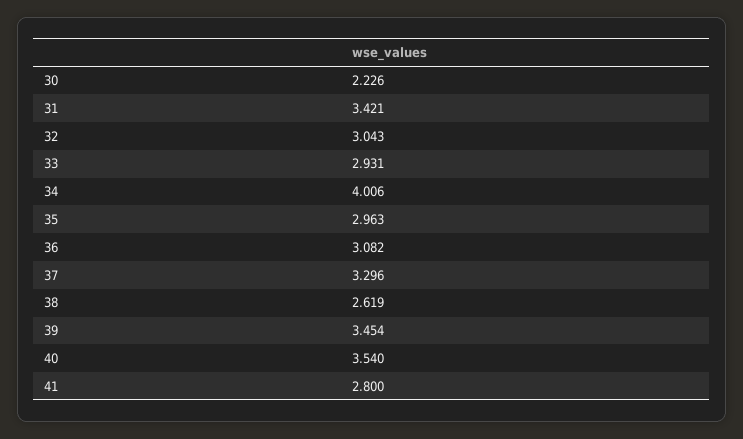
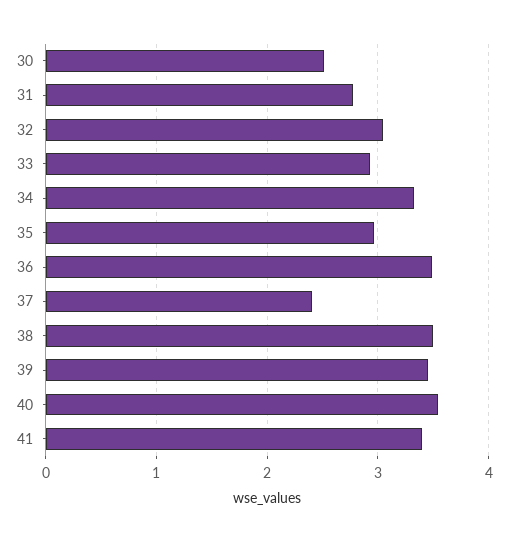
  {
-   "30": 2.226,
+   "30": 2.5,
-   "31": 3.421,
+   "31": 2.8,
    "32": 3.043,
    "33": 2.931,
-   "34": 4.006,
+   "34": 3.3,
    "35": 2.963,
-   "36": 3.082,
+   "36": 3.5,
-   "37": 3.296,
+   "37": 2.4,
-   "38": 2.619,
+   "38": 3.5,
    "39": 3.454,
    "40": 3.54,
-   "41": 2.8
+   "41": 3.4
  }

